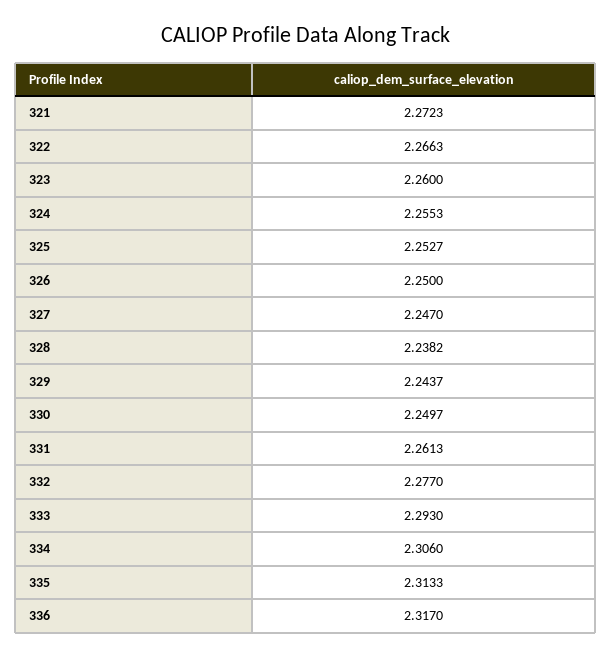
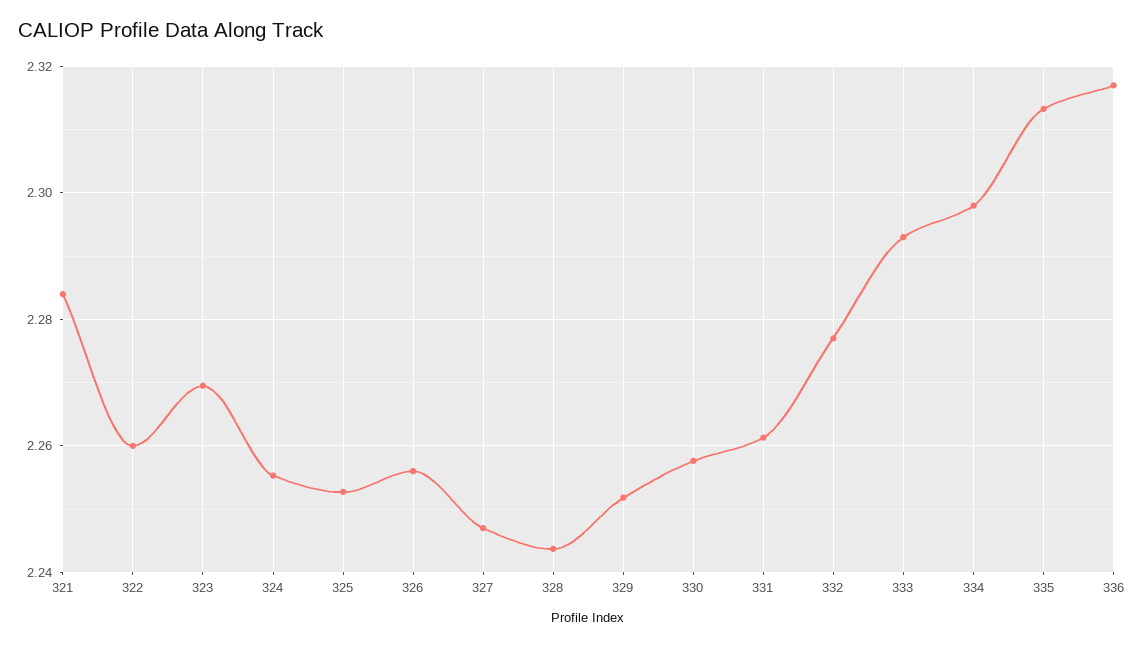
  {
-   "321": 2.2723,
+   "321": 2.284,
-   "322": 2.2663,
+   "322": 2.26,
-   "323": 2.26,
+   "323": 2.27,
    "324": 2.2553,
    "325": 2.2527,
-   "326": 2.25,
+   "326": 2.256,
    "327": 2.247,
-   "328": 2.2382,
+   "328": 2.244,
-   "329": 2.2437,
+   "329": 2.252,
-   "330": 2.2497,
+   "330": 2.258,
    "331": 2.2613,
    "332": 2.277,
    "333": 2.293,
-   "334": 2.306,
+   "334": 2.298,
    "335": 2.3133,
    "336": 2.317
  }

